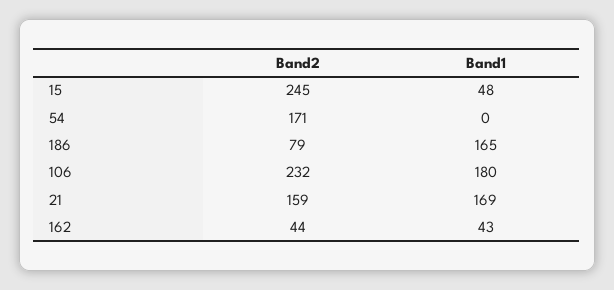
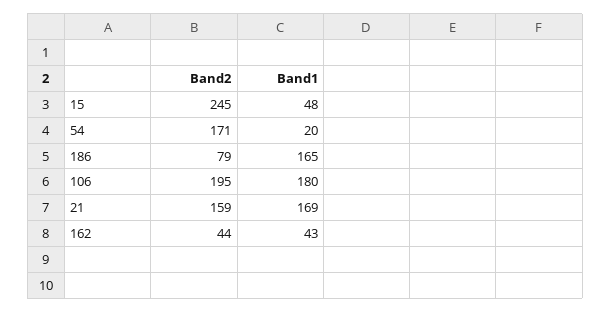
  {
    "Band2": {
      "15": 245,
      "54": 171,
      "186": 79,
-     "106": 232,
+     "106": 195,
      "21": 159,
      "162": 44
    },
    "Band1": {
      "15": 48,
-     "54": 0,
+     "54": 20,
      "186": 165,
      "106": 180,
      "21": 169,
      "162": 43
    }
  }

